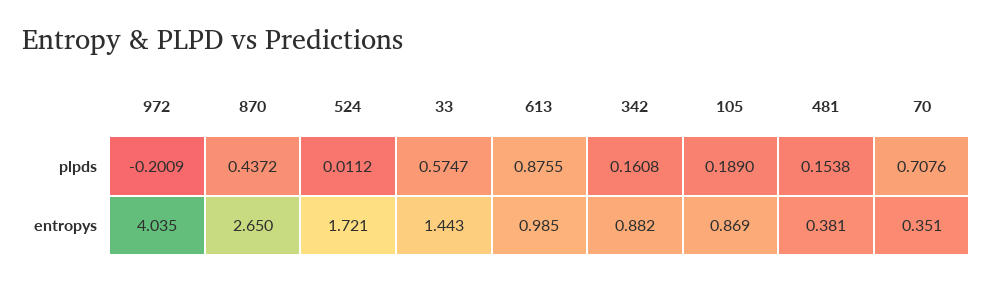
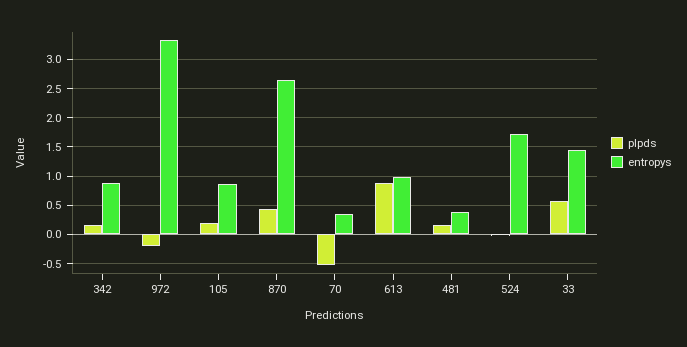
  {
    "plpds": {
      "972": -0.2009,
      "870": 0.4372,
      "524": 0.0112,
      "33": 0.5747,
      "613": 0.8755,
      "342": 0.1608,
      "105": 0.189,
      "481": 0.1538,
-     "70": 0.7076
+     "70": -0.5
    },
    "entropys": {
-     "972": 4.035,
+     "972": 3.25,
      "870": 2.65,
      "524": 1.721,
      "33": 1.443,
      "613": 0.985,
      "342": 0.882,
      "105": 0.869,
      "481": 0.381,
      "70": 0.351
    }
  }

